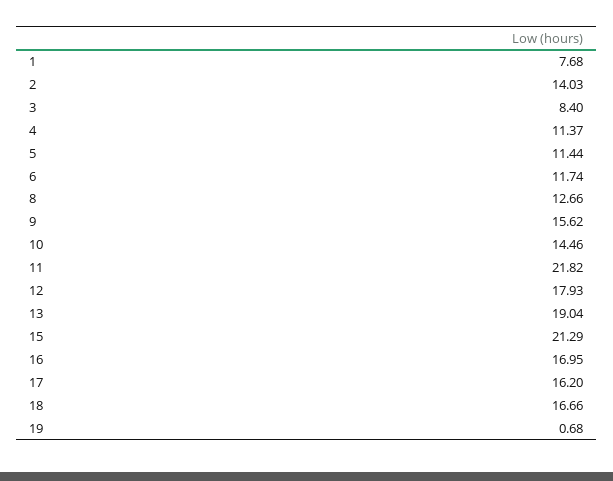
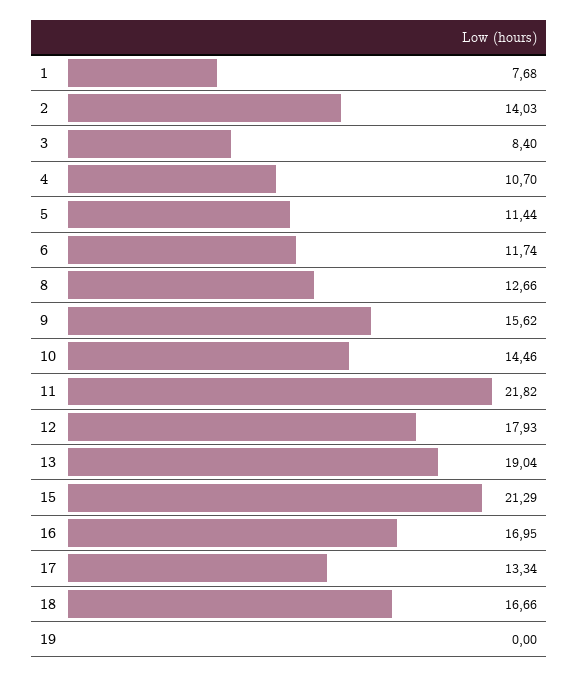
  {
    "1": 7.68,
    "2": 14.03,
    "3": 8.4,
-   "4": 11.37,
+   "4": 10.7,
    "5": 11.44,
    "6": 11.74,
    "8": 12.66,
    "9": 15.62,
    "10": 14.46,
    "11": 21.82,
    "12": 17.93,
    "13": 19.04,
    "15": 21.29,
    "16": 16.95,
-   "17": 16.2,
+   "17": 13.34,
    "18": 16.66,
-   "19": 0.68
+   "19": 0
  }

